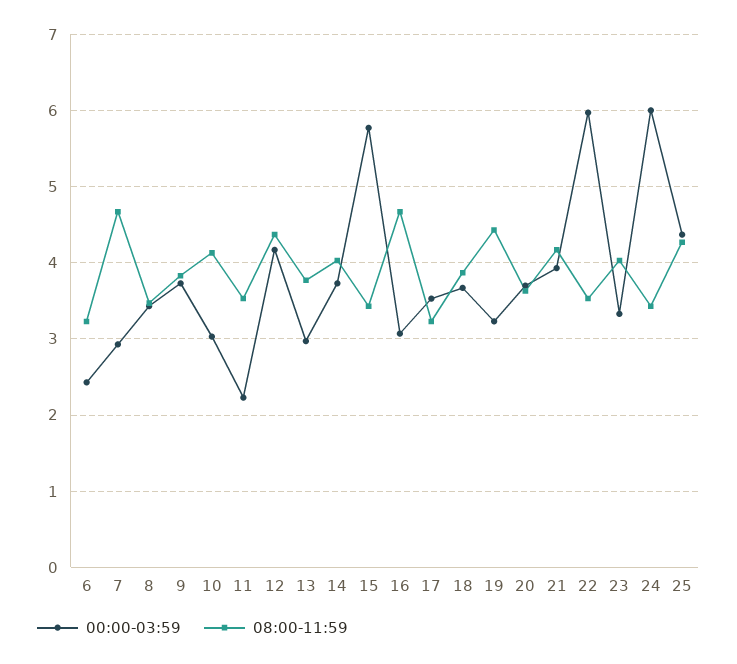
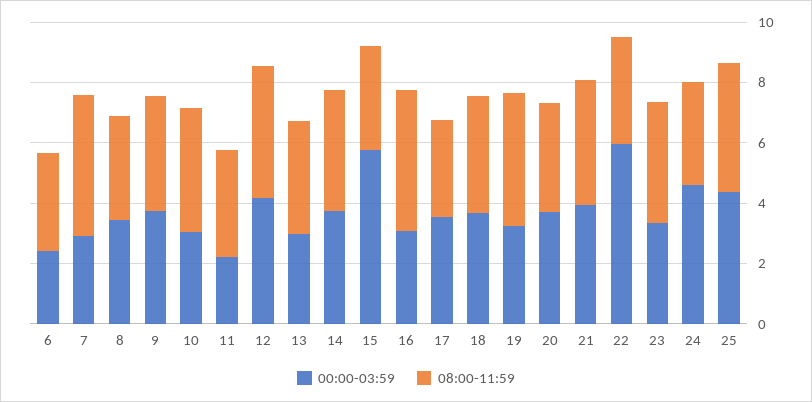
  {
    "00:00-03:59": {
      "6": 2.4,
      "7": 2.9,
      "8": 3.4,
      "9": 3.7,
      "10": 3,
      "11": 2.2,
      "12": 4.2,
      "13": 3,
      "14": 3.7,
      "15": 5.8,
      "16": 3.1,
      "17": 3.5,
      "18": 3.7,
      "19": 3.2,
      "20": 3.7,
      "21": 3.9,
      "22": 6,
      "23": 3.3,
-     "24": 6,
+     "24": 4.5,
      "25": 4.4
    },
    "08:00-11:59": {
      "6": 3.2,
      "7": 4.7,
      "8": 3.5,
      "9": 3.8,
      "10": 4.1,
      "11": 3.5,
      "12": 4.4,
      "13": 3.8,
      "14": 4,
      "15": 3.4,
      "16": 4.7,
      "17": 3.2,
      "18": 3.9,
      "19": 4.4,
      "20": 3.6,
      "21": 4.2,
      "22": 3.5,
      "23": 4,
      "24": 3.4,
      "25": 4.3
    }
  }

